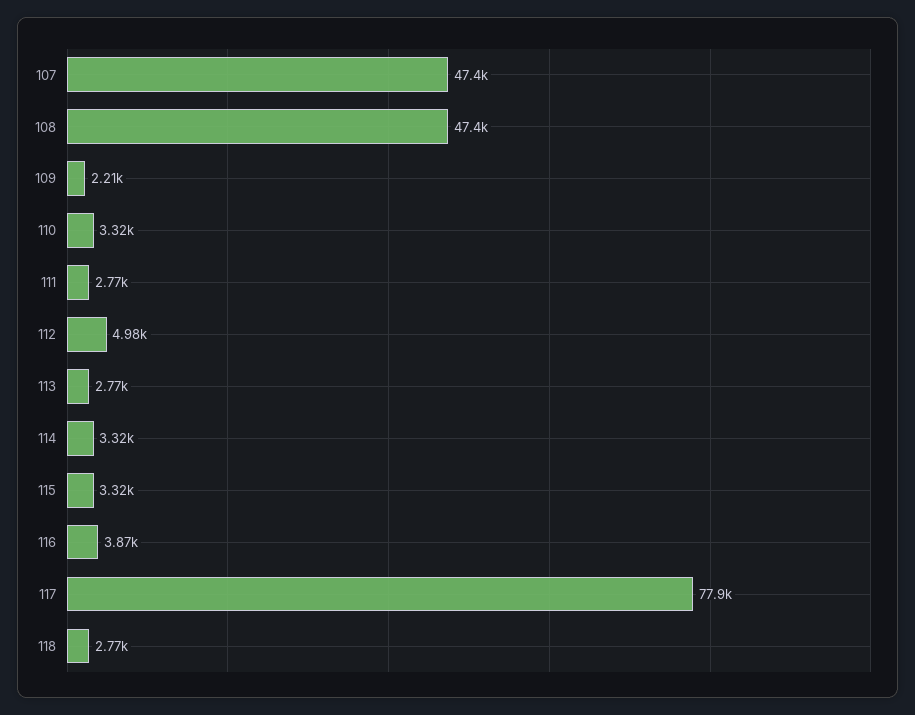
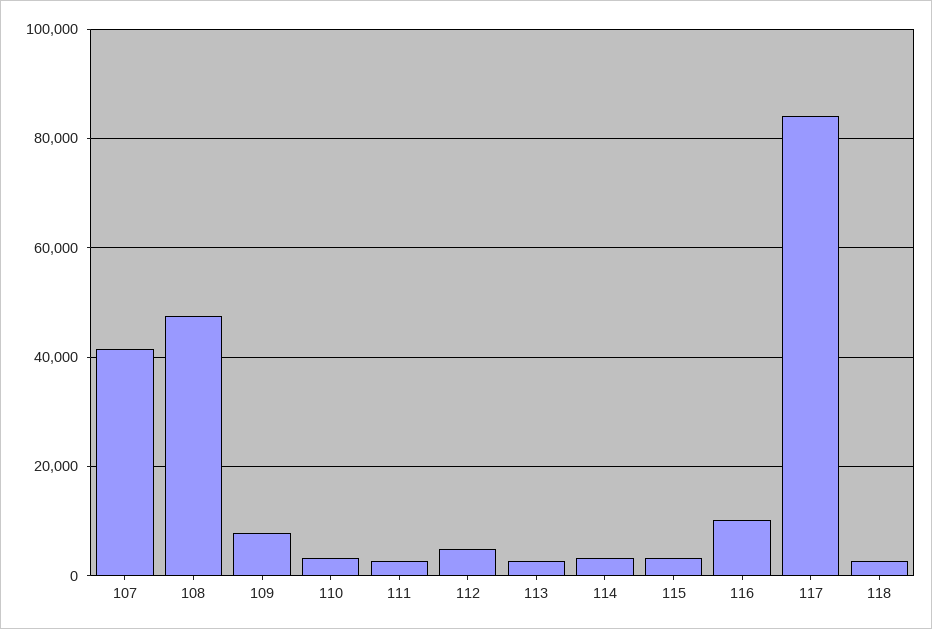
  {
-   "107": 47400,
+   "107": 42000,
    "108": 47400,
-   "109": 2210,
+   "109": 8000,
    "110": 3320,
    "111": 2770,
    "112": 4980,
    "113": 2770,
    "114": 3320,
    "115": 3320,
-   "116": 3870,
+   "116": 10000,
-   "117": 77900,
+   "117": 84000,
    "118": 2770
  }

